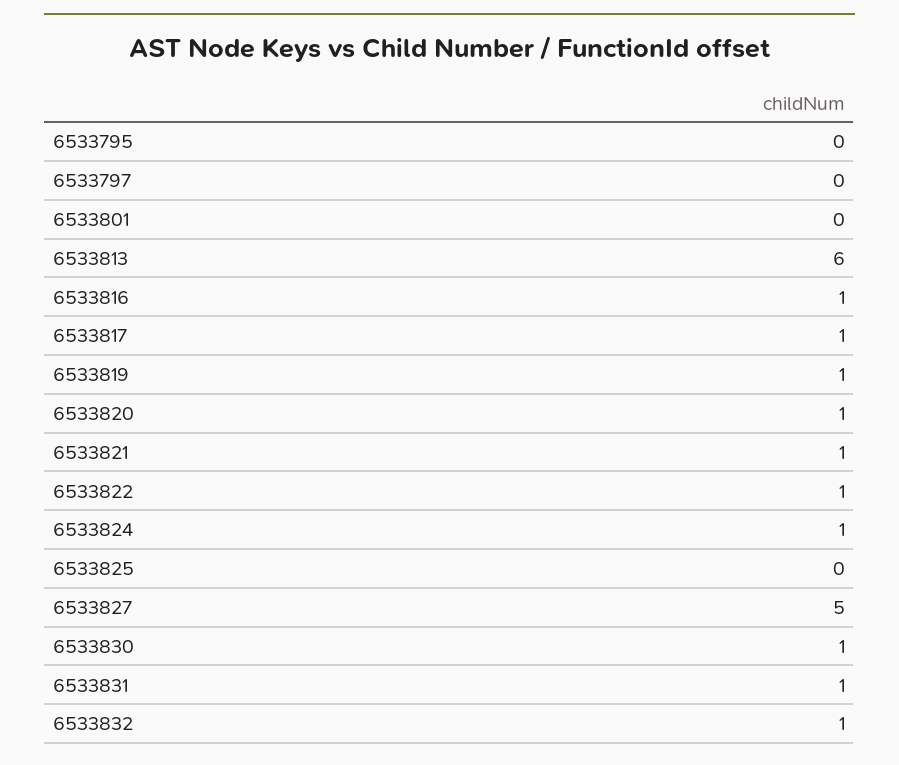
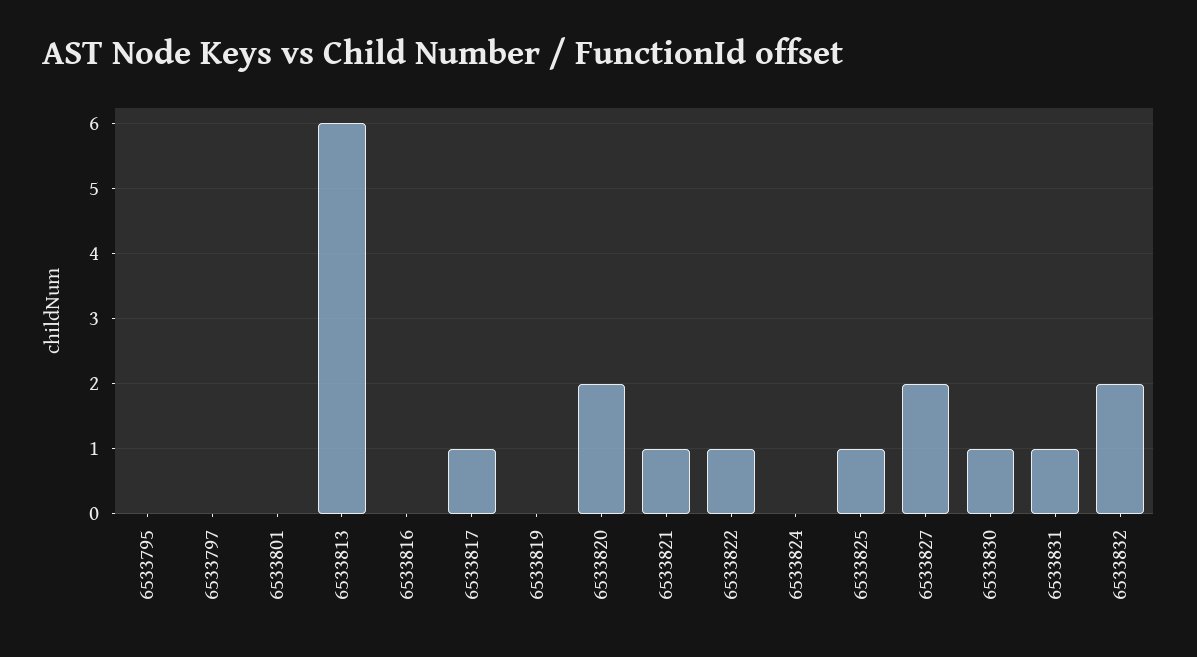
  {
    "6533795": 0,
    "6533797": 0,
    "6533801": 0,
    "6533813": 6,
-   "6533816": 1,
+   "6533816": 0,
    "6533817": 1,
-   "6533819": 1,
+   "6533819": 0,
-   "6533820": 1,
+   "6533820": 2,
    "6533821": 1,
    "6533822": 1,
-   "6533824": 1,
+   "6533824": 0,
-   "6533825": 0,
+   "6533825": 1,
-   "6533827": 5,
+   "6533827": 2,
    "6533830": 1,
    "6533831": 1,
-   "6533832": 1
+   "6533832": 2
  }

